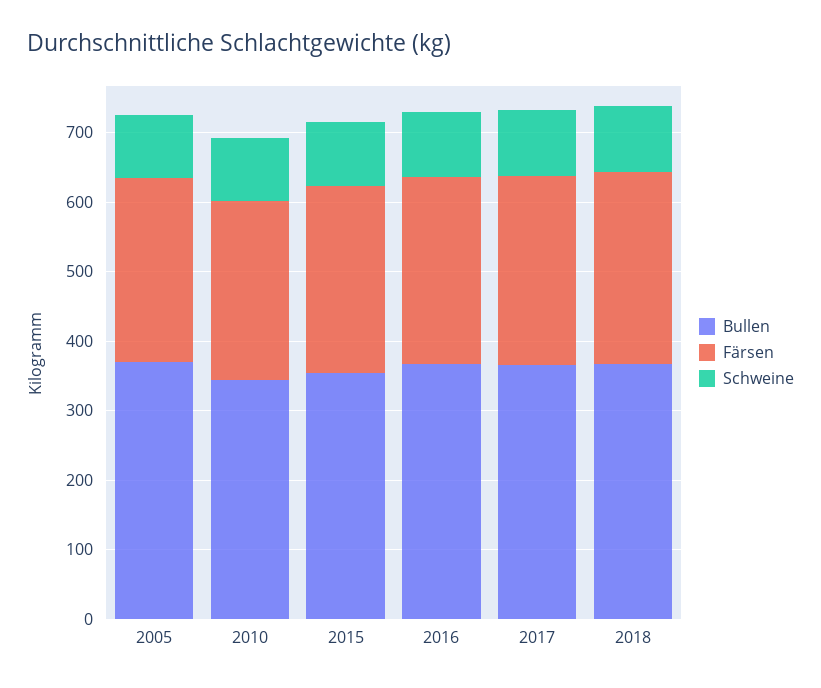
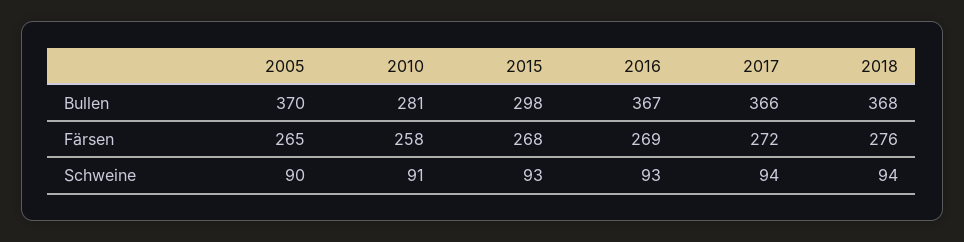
  {
    "Bullen": {
      "2005": 370,
-     "2010": 340,
+     "2010": 281,
-     "2015": 360,
+     "2015": 298,
      "2016": 367,
      "2017": 366,
      "2018": 368
    },
    "Färsen": {
      "2005": 265,
      "2010": 258,
      "2015": 268,
      "2016": 269,
      "2017": 272,
      "2018": 276
    },
    "Schweine": {
      "2005": 90,
      "2010": 91,
      "2015": 93,
      "2016": 93,
      "2017": 94,
      "2018": 94
    }
  }

